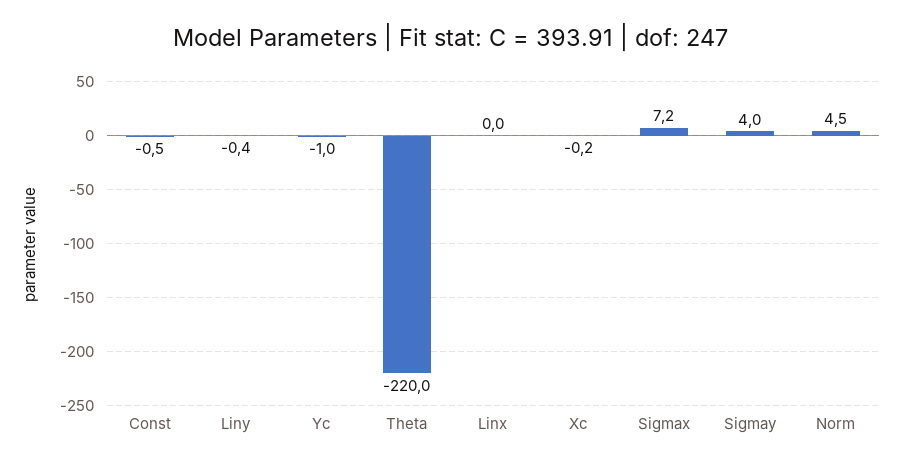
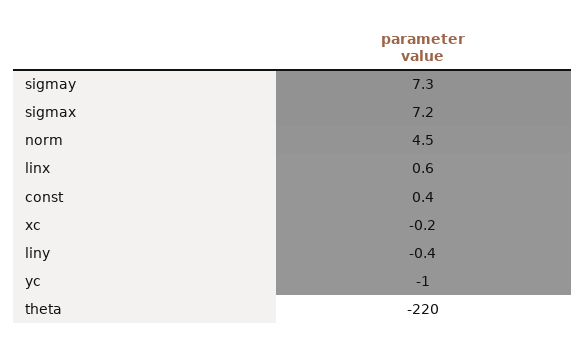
  {
-   "Const": -0.5,
+   "Const": 0.4,
    "Liny": -0.4,
    "Yc": -1,
    "Theta": -220,
-   "Linx": 0,
+   "Linx": 0.6,
    "Xc": -0.2,
    "Sigmax": 7.2,
-   "Sigmay": 4,
+   "Sigmay": 7.3,
    "Norm": 4.5
  }

